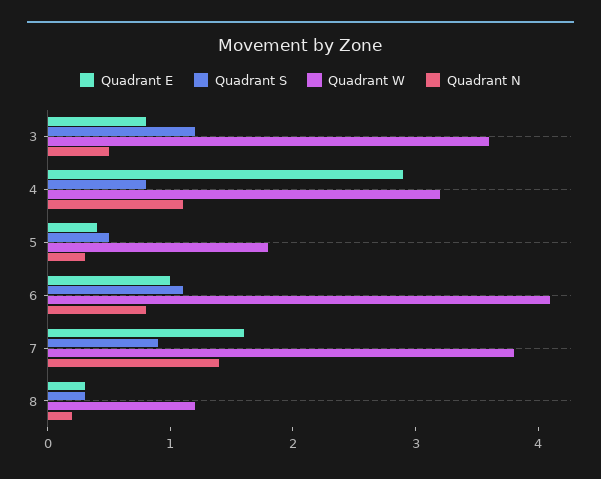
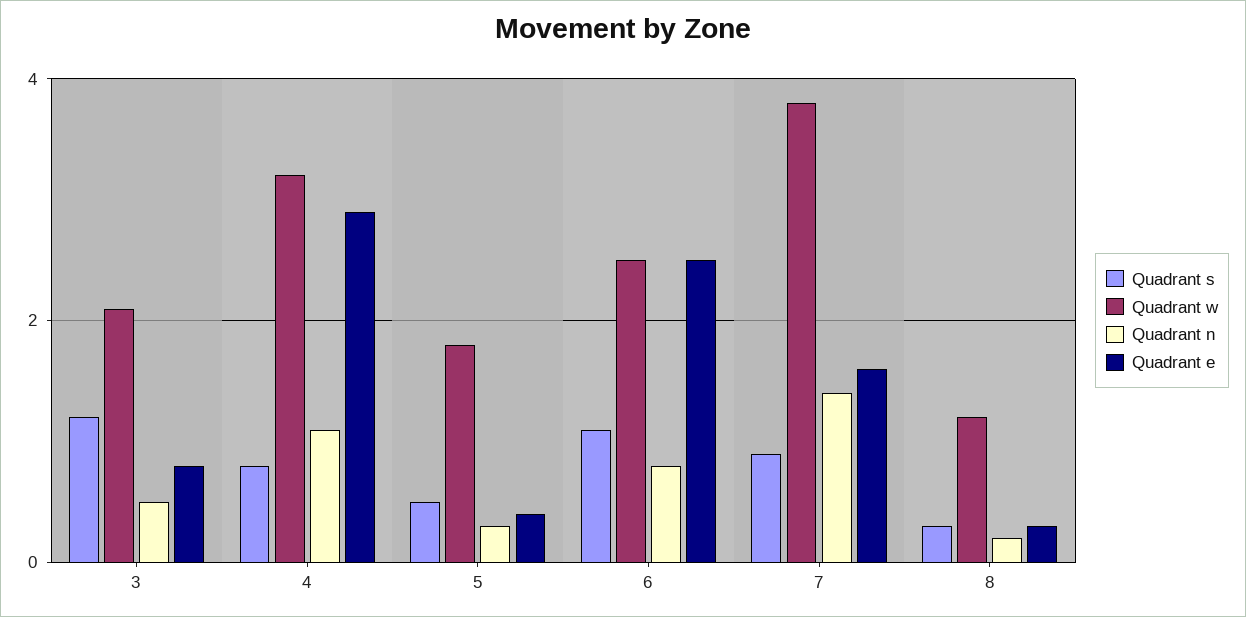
  {
    "Quadrant E": {
      "3": 0.8,
      "4": 2.9,
      "5": 0.4,
-     "6": 1,
+     "6": 2.5,
      "7": 1.6,
      "8": 0.3
    },
    "Quadrant S": {
      "3": 1.2,
      "4": 0.8,
      "5": 0.5,
      "6": 1.1,
      "7": 0.9,
      "8": 0.3
    },
    "Quadrant W": {
-     "3": 3.6,
+     "3": 2,
      "4": 3.2,
      "5": 1.8,
-     "6": 4.1,
+     "6": 2.5,
      "7": 3.8,
      "8": 1.2
    },
    "Quadrant N": {
      "3": 0.5,
      "4": 1.1,
      "5": 0.3,
      "6": 0.8,
      "7": 1.4,
      "8": 0.2
    }
  }

